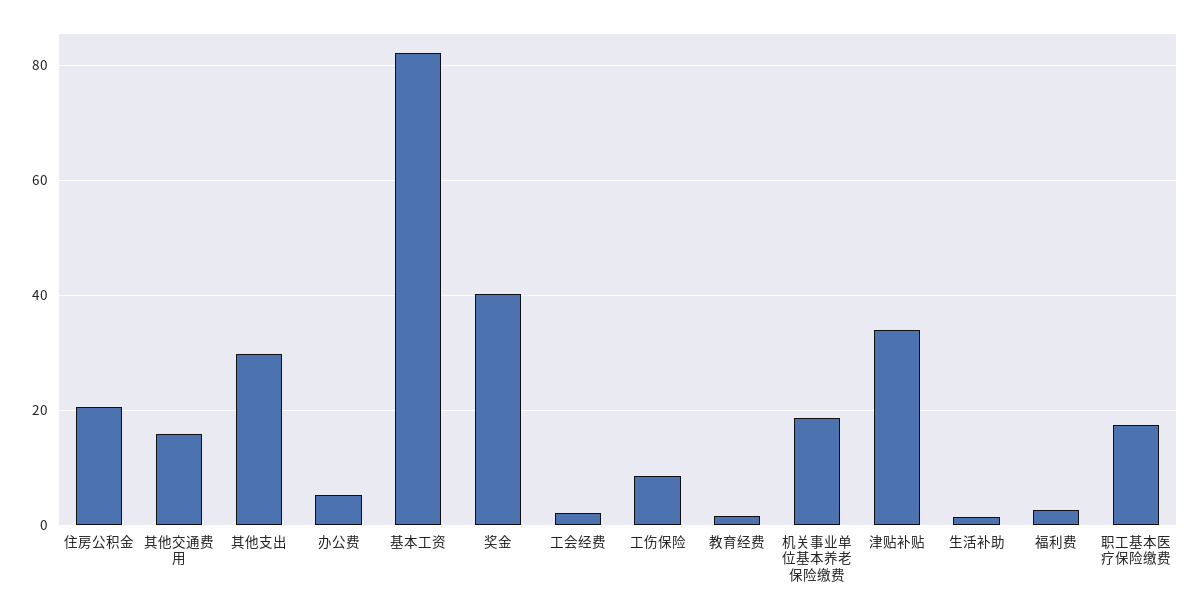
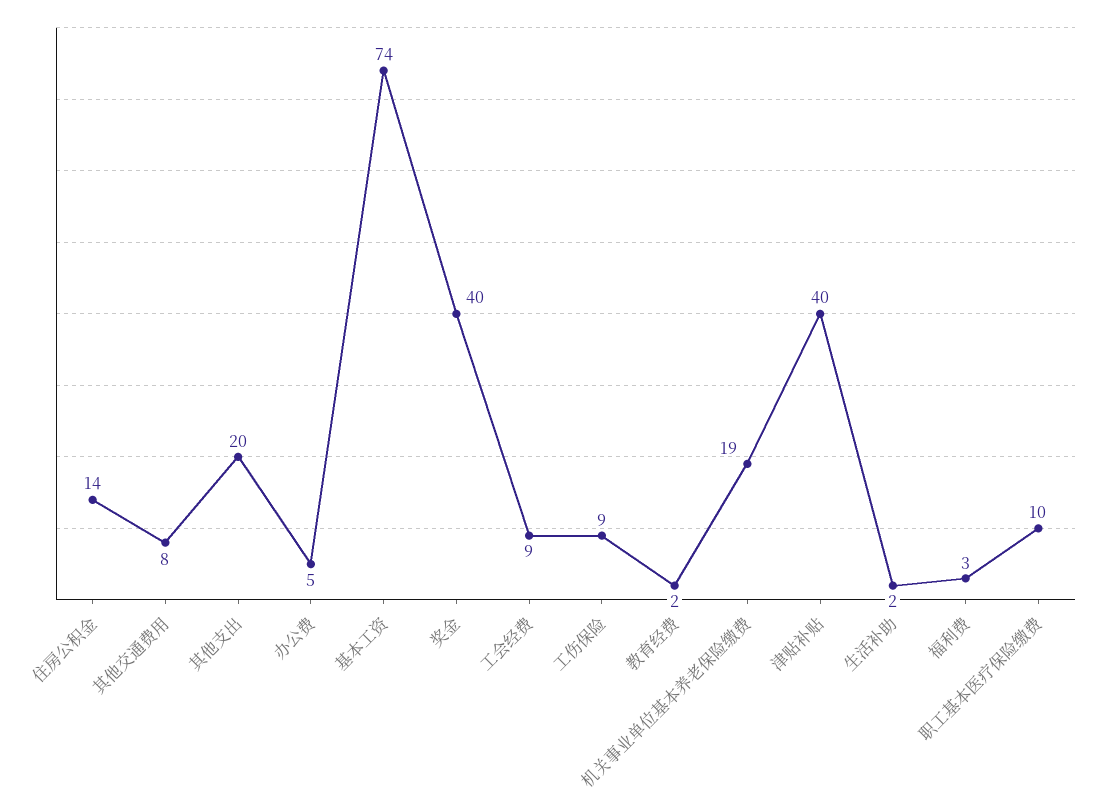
  {
-   "住房公积金": 20,
+   "住房公积金": 14,
-   "其他交通费用": 16,
+   "其他交通费用": 8,
-   "其他支出": 30,
+   "其他支出": 20,
    "办公费": 5,
-   "基本工资": 82,
+   "基本工资": 74,
    "奖金": 40,
-   "工会经费": 2,
+   "工会经费": 9,
    "工伤保险": 9,
    "教育经费": 2,
    "机关事业单位基本养老保险缴费": 19,
-   "津贴补贴": 34,
+   "津贴补贴": 40,
    "生活补助": 2,
    "福利费": 3,
-   "职工基本医疗保险缴费": 18
+   "职工基本医疗保险缴费": 10
  }

